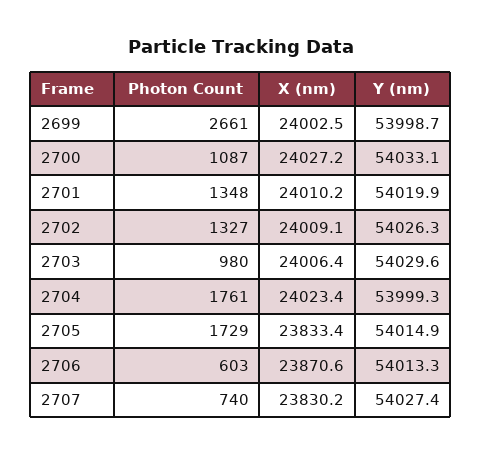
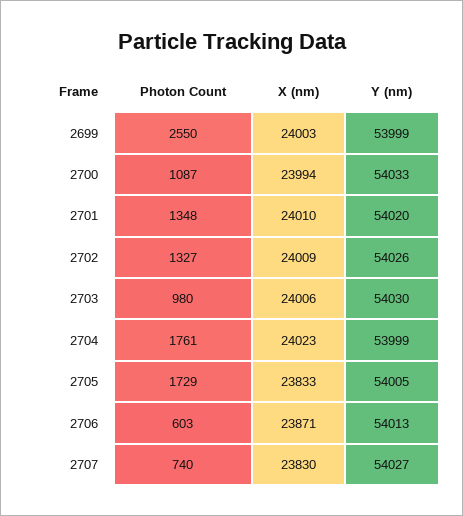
  {
    "Photon Count": {
-     "2699": 2661,
+     "2699": 2550,
      "2700": 1087,
      "2701": 1348,
      "2702": 1327,
      "2703": 980,
      "2704": 1761,
      "2705": 1729,
      "2706": 603,
      "2707": 740
    },
    "X (nm)": {
      "2699": 24002.5,
-     "2700": 24027.2,
+     "2700": 23994,
      "2701": 24010.2,
      "2702": 24009.1,
      "2703": 24006.4,
      "2704": 24023.4,
      "2705": 23833.4,
      "2706": 23870.6,
      "2707": 23830.2
    },
    "Y (nm)": {
      "2699": 53998.7,
      "2700": 54033.1,
      "2701": 54019.9,
      "2702": 54026.3,
      "2703": 54029.6,
      "2704": 53999.3,
-     "2705": 54014.9,
+     "2705": 54005,
      "2706": 54013.3,
      "2707": 54027.4
    }
  }

